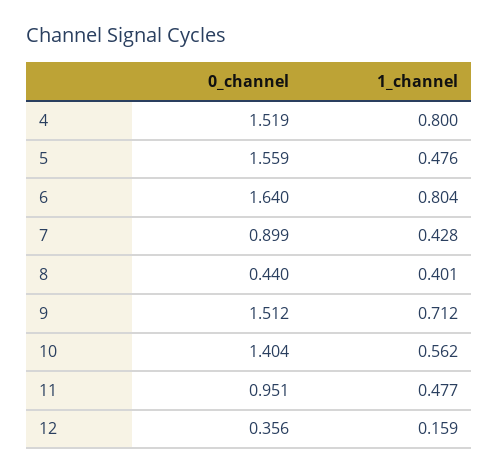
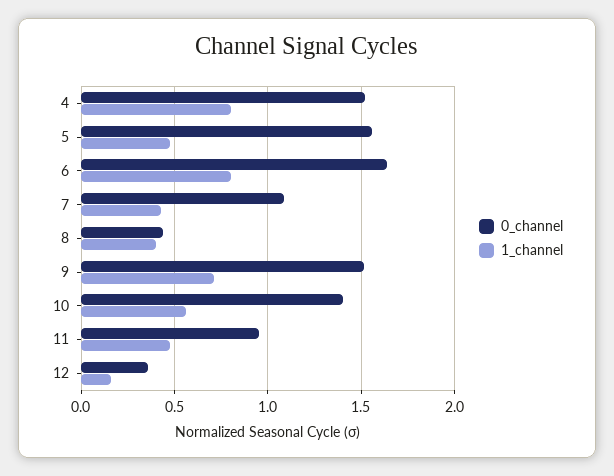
  {
    "0_channel": {
      "4": 1.519,
      "5": 1.559,
      "6": 1.64,
-     "7": 0.899,
+     "7": 1.1,
      "8": 0.44,
      "9": 1.512,
      "10": 1.404,
      "11": 0.951,
      "12": 0.356
    },
    "1_channel": {
      "4": 0.8,
      "5": 0.476,
      "6": 0.804,
      "7": 0.428,
      "8": 0.401,
      "9": 0.712,
      "10": 0.562,
      "11": 0.477,
      "12": 0.159
    }
  }

